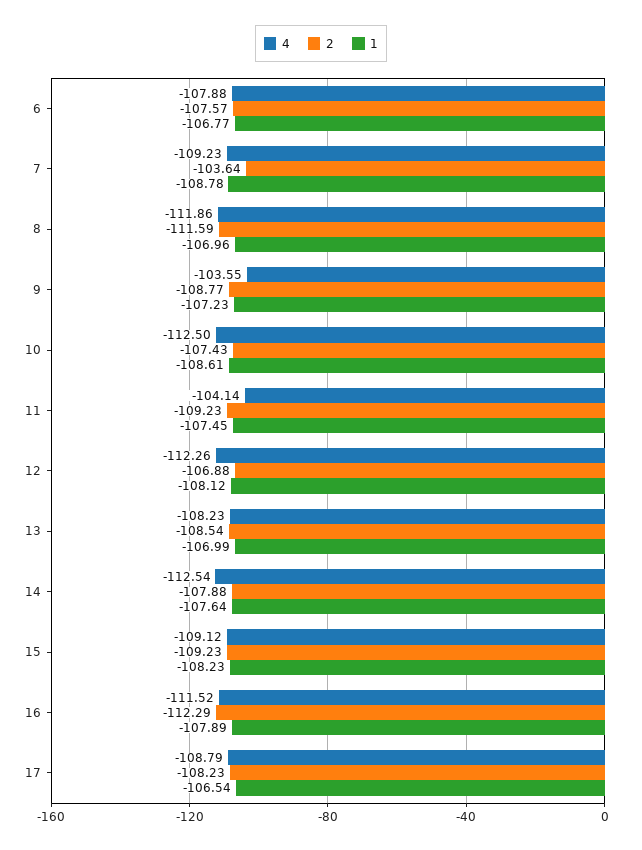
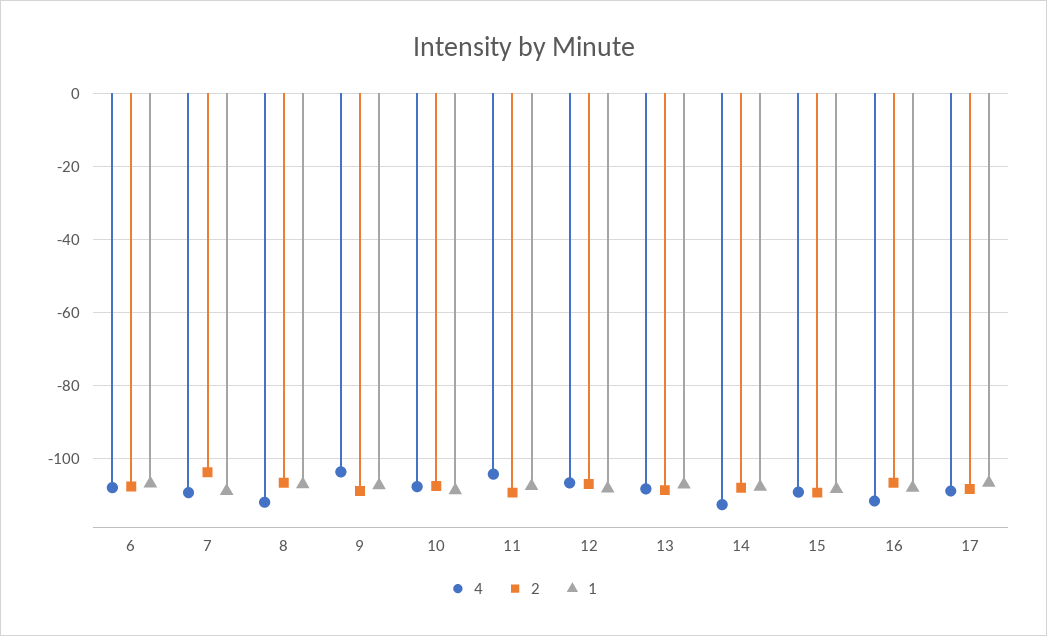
  {
    "4": {
      "6": -107.88,
      "7": -109.23,
      "8": -111.86,
      "9": -103.55,
-     "10": -112.5,
+     "10": -108,
      "11": -104.14,
-     "12": -112.26,
+     "12": -106,
      "13": -108.23,
      "14": -112.54,
      "15": -109.12,
      "16": -111.52,
      "17": -108.79
    },
    "2": {
      "6": -107.57,
      "7": -103.64,
-     "8": -111.59,
+     "8": -106,
      "9": -108.77,
      "10": -107.43,
      "11": -109.23,
      "12": -106.88,
      "13": -108.54,
      "14": -107.88,
      "15": -109.23,
-     "16": -112.29,
+     "16": -106,
      "17": -108.23
    },
    "1": {
      "6": -106.77,
      "7": -108.78,
      "8": -106.96,
      "9": -107.23,
      "10": -108.61,
      "11": -107.45,
      "12": -108.12,
      "13": -106.99,
      "14": -107.64,
      "15": -108.23,
      "16": -107.89,
      "17": -106.54
    }
  }

